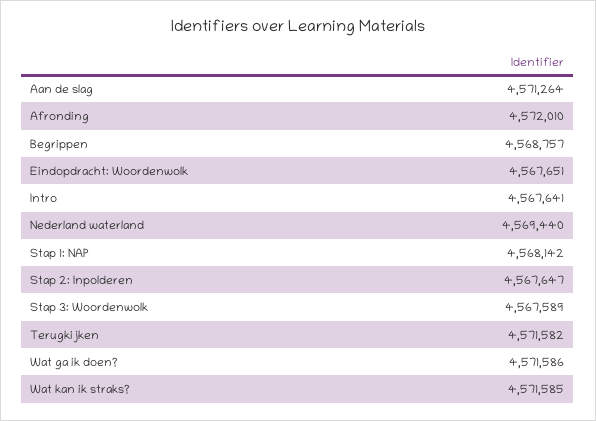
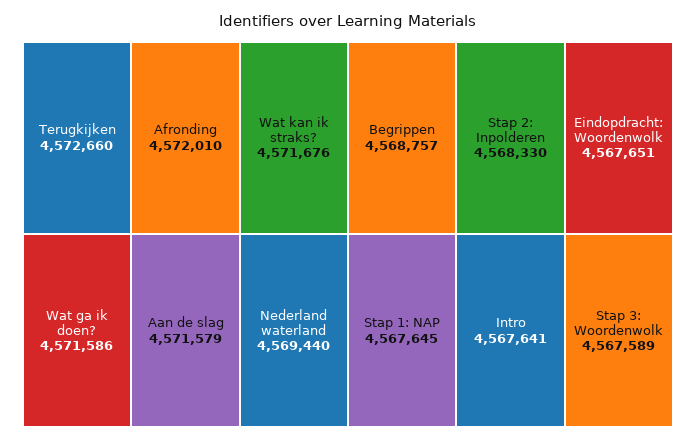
  {
-   "Aan de slag": 4571264,
+   "Aan de slag": 4571579,
    "Afronding": 4572010,
    "Begrippen": 4568757,
    "Eindopdracht: Woordenwolk": 4567651,
    "Intro": 4567641,
    "Nederland waterland": 4569440,
-   "Stap 1: NAP": 4568142,
+   "Stap 1: NAP": 4567645,
-   "Stap 2: Inpolderen": 4567647,
+   "Stap 2: Inpolderen": 4568330,
    "Stap 3: Woordenwolk": 4567589,
-   "Terugkijken": 4571582,
+   "Terugkijken": 4572660,
    "Wat ga ik doen?": 4571586,
-   "Wat kan ik straks?": 4571585
+   "Wat kan ik straks?": 4571676
  }

